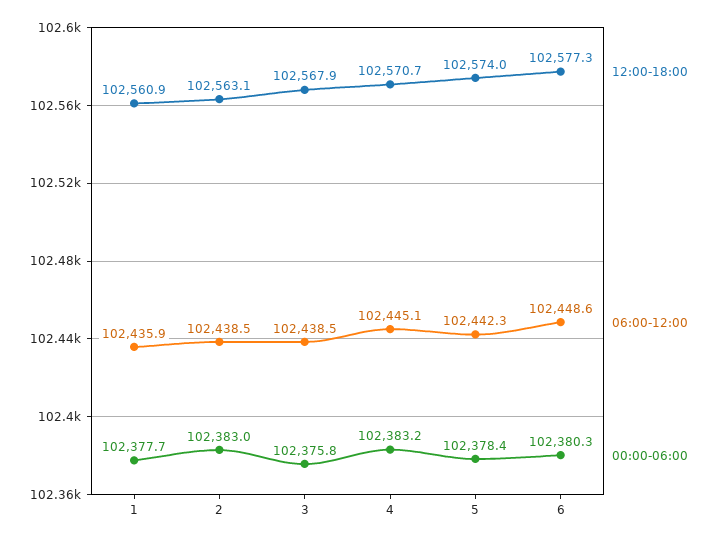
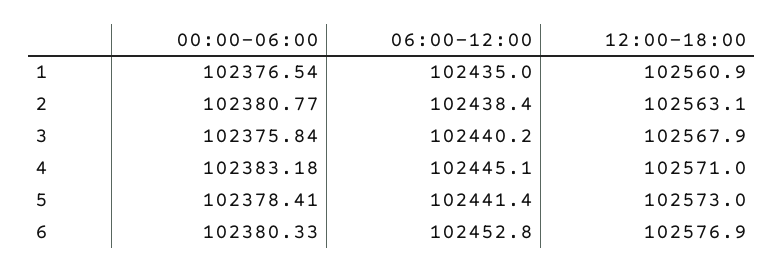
  {
    "12:00-18:00": {
      "1": 102560.9,
      "2": 102563.1,
      "3": 102567.9,
-     "4": 102570.7,
+     "4": 102571,
-     "5": 102574,
+     "5": 102573,
-     "6": 102577.3
+     "6": 102576.9
    },
    "06:00-12:00": {
-     "1": 102435.9,
+     "1": 102435,
-     "2": 102438.5,
+     "2": 102438.4,
-     "3": 102438.5,
+     "3": 102440.2,
      "4": 102445.1,
-     "5": 102442.3,
+     "5": 102441.4,
-     "6": 102448.6
+     "6": 102452.8
    },
    "00:00-06:00": {
-     "1": 102377.7,
+     "1": 102376.54,
-     "2": 102383,
+     "2": 102380.77,
      "3": 102375.84,
      "4": 102383.18,
      "5": 102378.41,
      "6": 102380.33
    }
  }

